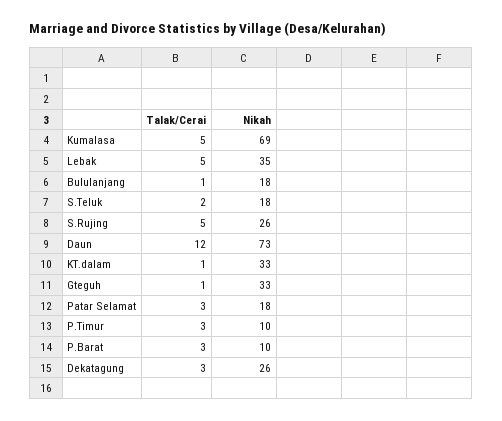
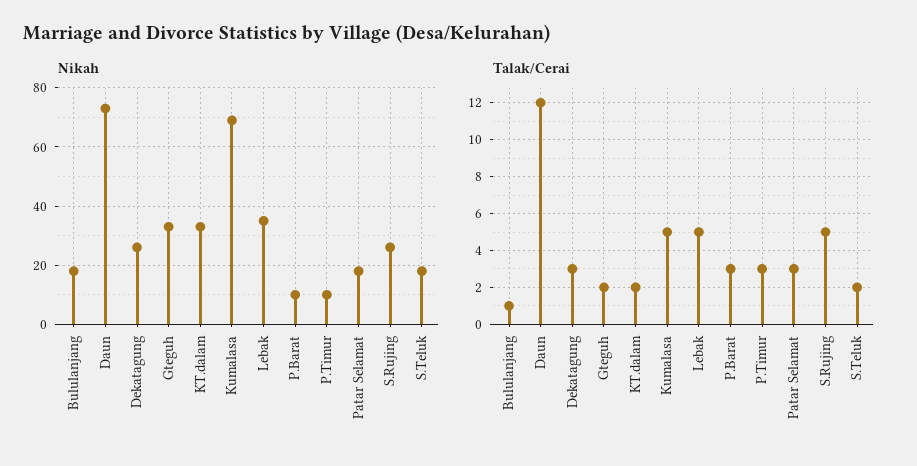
  {
    "Talak/Cerai": {
      "Kumalasa": 5,
      "Lebak": 5,
      "Bululanjang": 1,
      "S.Teluk": 2,
      "S.Rujing": 5,
      "Daun": 12,
-     "KT.dalam": 1,
+     "KT.dalam": 2,
-     "Gteguh": 1,
+     "Gteguh": 2,
      "Patar Selamat": 3,
      "P.Timur": 3,
      "P.Barat": 3,
      "Dekatagung": 3
    },
    "Nikah": {
      "Kumalasa": 69,
      "Lebak": 35,
      "Bululanjang": 18,
      "S.Teluk": 18,
      "S.Rujing": 26,
      "Daun": 73,
      "KT.dalam": 33,
      "Gteguh": 33,
      "Patar Selamat": 18,
      "P.Timur": 10,
      "P.Barat": 10,
      "Dekatagung": 26
    }
  }

